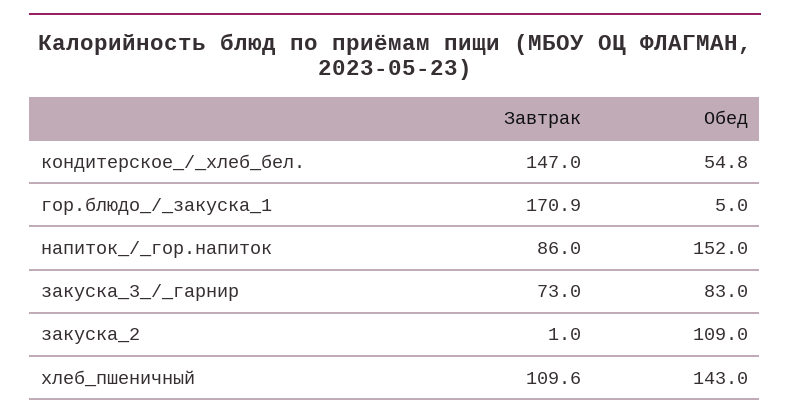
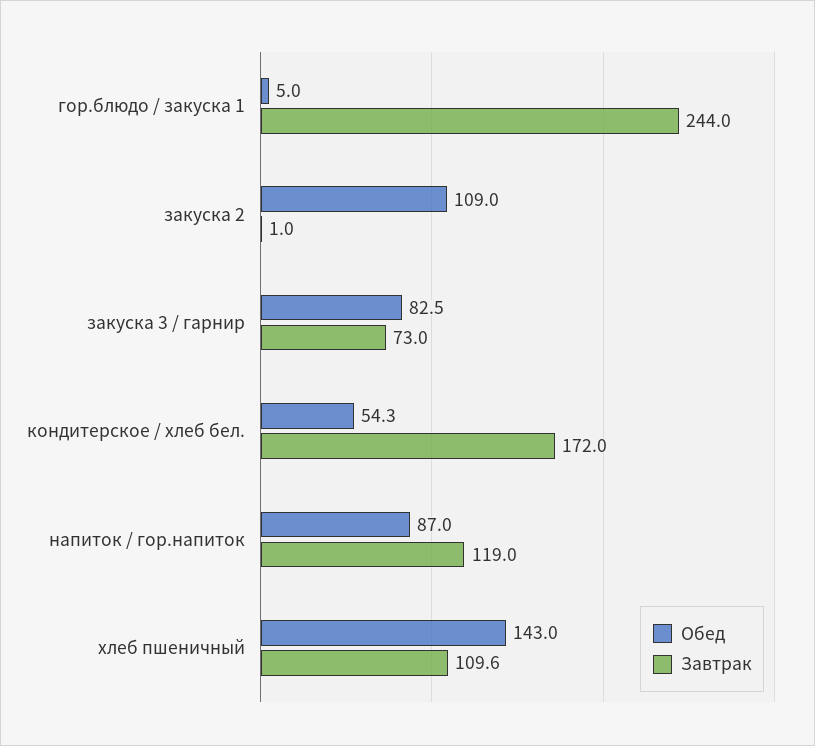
  {
    "Завтрак": {
-     "кондитерское_/_хлеб_бел.": 147,
+     "кондитерское_/_хлеб_бел.": 172,
-     "гор.блюдо_/_закуска_1": 170.9,
+     "гор.блюдо_/_закуска_1": 244,
-     "напиток_/_гор.напиток": 86,
+     "напиток_/_гор.напиток": 119,
      "закуска_3_/_гарнир": 73,
      "закуска_2": 1,
      "хлеб_пшеничный": 109.6
    },
    "Обед": {
-     "кондитерское_/_хлеб_бел.": 54.8,
+     "кондитерское_/_хлеб_бел.": 54.3,
      "гор.блюдо_/_закуска_1": 5,
-     "напиток_/_гор.напиток": 152,
+     "напиток_/_гор.напиток": 87,
-     "закуска_3_/_гарнир": 83,
+     "закуска_3_/_гарнир": 82.5,
      "закуска_2": 109,
      "хлеб_пшеничный": 143
    }
  }

